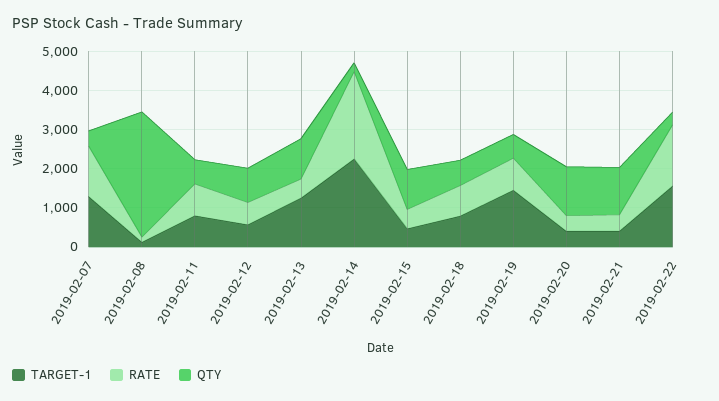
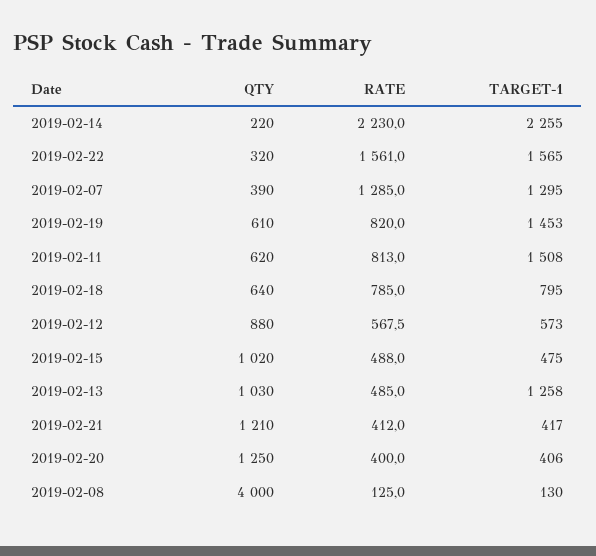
  {
    "TARGET-1": {
      "2019-02-07": 1295,
      "2019-02-08": 130,
-     "2019-02-11": 750,
+     "2019-02-11": 1508,
      "2019-02-12": 573,
      "2019-02-13": 1258,
      "2019-02-14": 2255,
      "2019-02-15": 475,
      "2019-02-18": 795,
      "2019-02-19": 1453,
      "2019-02-20": 406,
      "2019-02-21": 417,
      "2019-02-22": 1565
    },
    "RATE": {
      "2019-02-07": 1285,
      "2019-02-08": 125,
      "2019-02-11": 813,
      "2019-02-12": 567.5,
      "2019-02-13": 485,
      "2019-02-14": 2230,
      "2019-02-15": 488,
      "2019-02-18": 785,
      "2019-02-19": 820,
      "2019-02-20": 400,
      "2019-02-21": 412,
      "2019-02-22": 1561
    },
    "QTY": {
      "2019-02-07": 390,
-     "2019-02-08": 3250,
+     "2019-02-08": 4000,
      "2019-02-11": 620,
      "2019-02-12": 880,
      "2019-02-13": 1030,
      "2019-02-14": 220,
      "2019-02-15": 1020,
      "2019-02-18": 640,
      "2019-02-19": 610,
      "2019-02-20": 1250,
      "2019-02-21": 1210,
      "2019-02-22": 320
    }
  }

